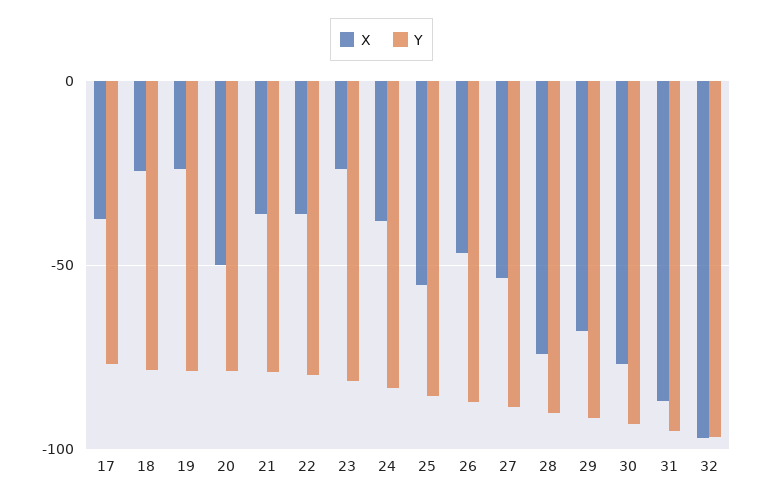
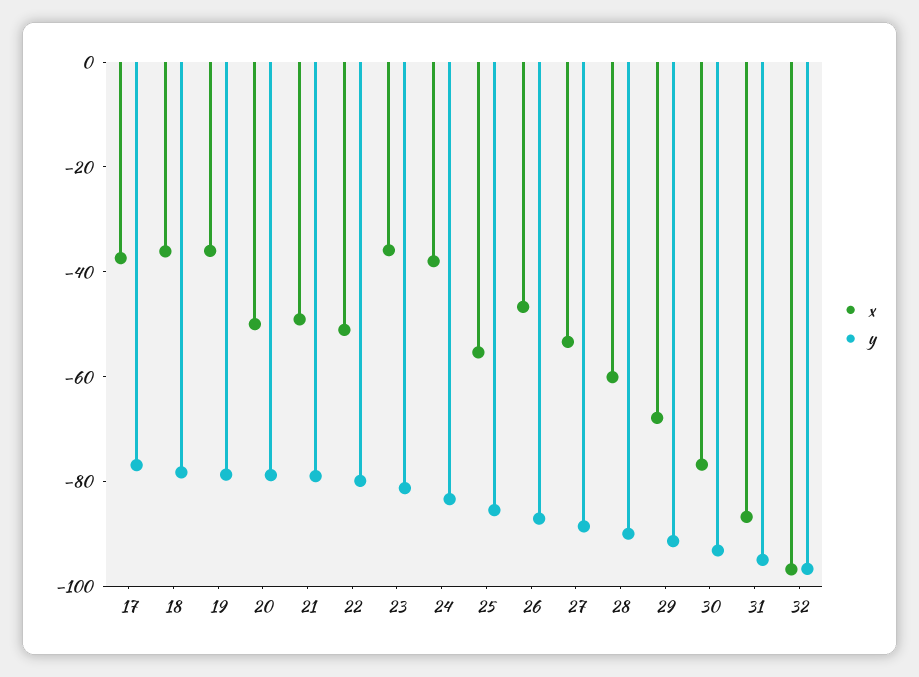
  {
    "X": {
      "17": -35,
-     "18": -25,
+     "18": -35,
-     "19": -25,
+     "19": -35,
      "20": -50,
-     "21": -35,
+     "21": -50,
-     "22": -35,
+     "22": -50,
-     "23": -25,
+     "23": -35,
      "24": -40,
      "25": -55,
      "26": -45,
      "27": -55,
-     "28": -75,
+     "28": -60,
      "29": -70,
      "30": -75,
      "31": -85,
      "32": -95
    },
    "Y": {
      "17": -75,
      "18": -80,
      "19": -80,
      "20": -80,
      "21": -80,
      "22": -80,
      "23": -80,
      "24": -85,
      "25": -85,
      "26": -85,
      "27": -90,
      "28": -90,
      "29": -90,
      "30": -95,
      "31": -95,
      "32": -95
    }
  }

